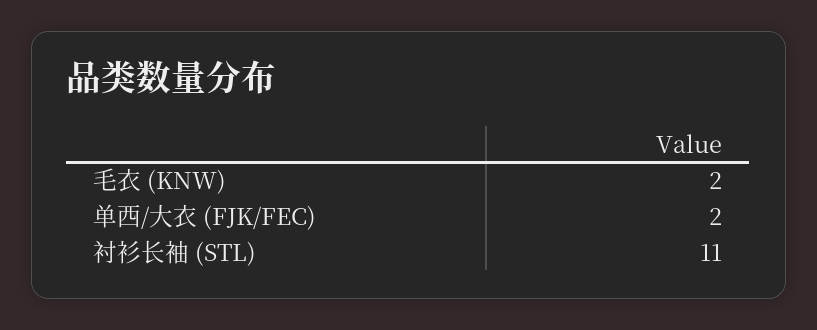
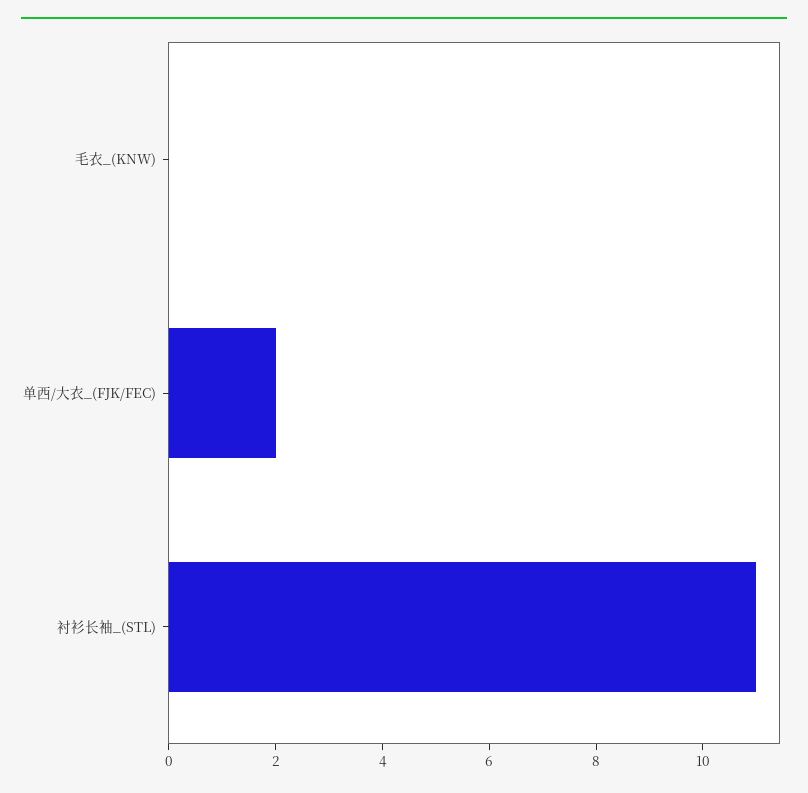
  {
-   "毛衣 (KNW)": 2,
+   "毛衣 (KNW)": 0,
    "单西/大衣 (FJK/FEC)": 2,
    "衬衫长袖 (STL)": 11
  }

